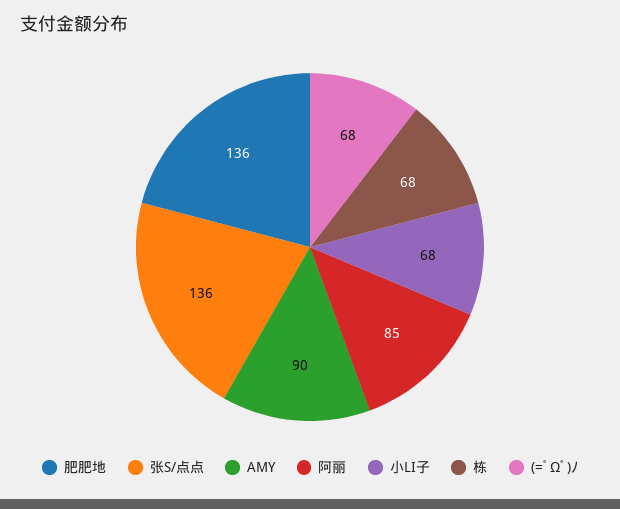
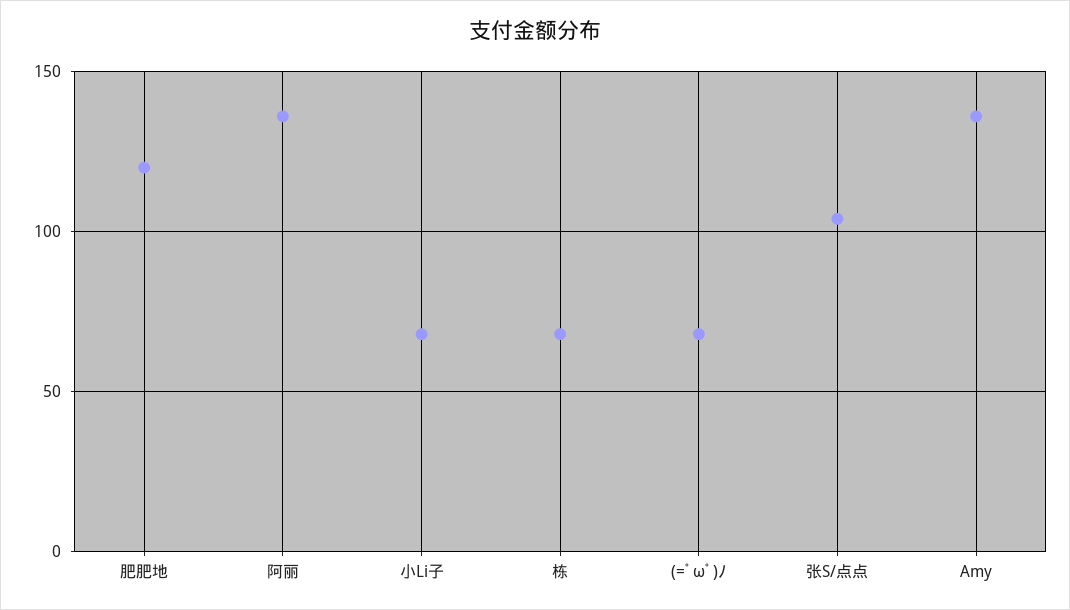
  {
-   "肥肥地": 136,
+   "肥肥地": 120,
-   "张S/点点": 136,
+   "张S/点点": 105,
-   "AMY": 90,
+   "AMY": 135,
-   "阿丽": 85,
+   "阿丽": 135,
    "小LI子": 68,
    "栋": 68,
    "(=ﾟΩﾟ)ﾉ": 68
  }

